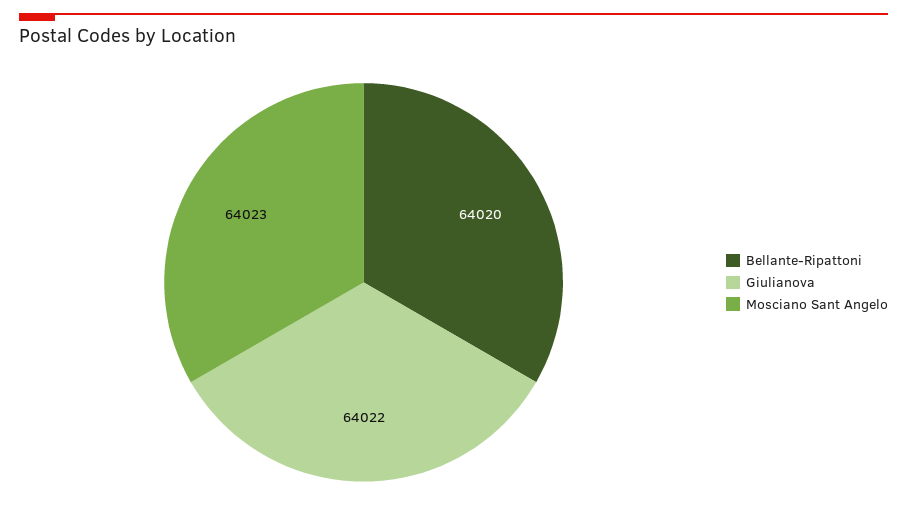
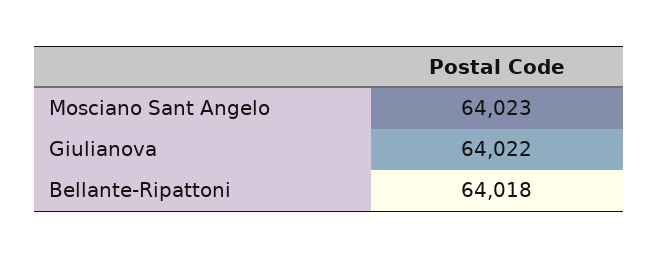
  {
-   "Bellante-Ripattoni": 64020,
+   "Bellante-Ripattoni": 64018,
    "Giulianova": 64022,
    "Mosciano Sant Angelo": 64023
  }

